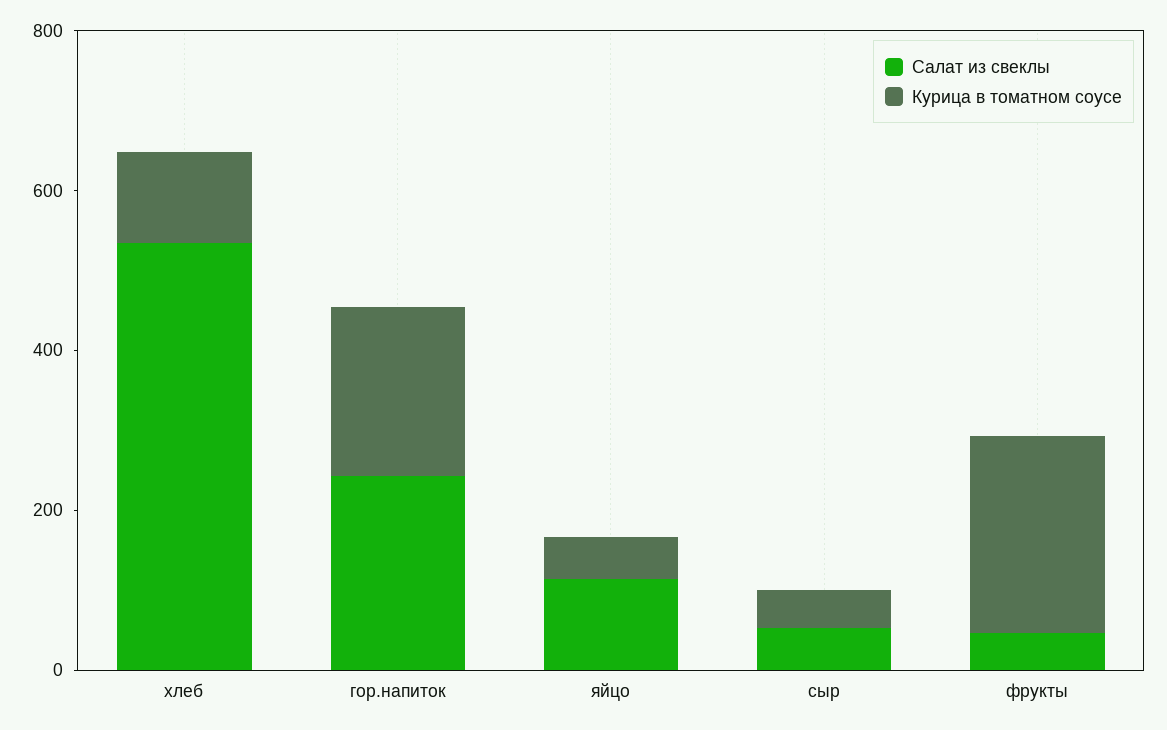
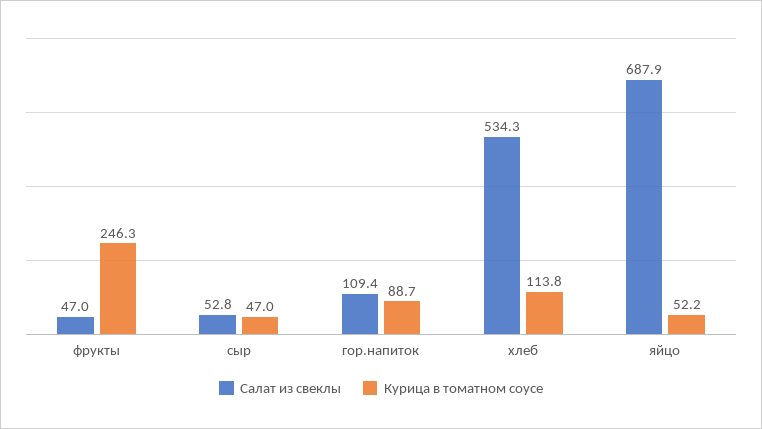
  {
    "Салат из свеклы": {
      "хлеб": 534.3,
-     "гор.напиток": 250,
+     "гор.напиток": 109.4,
-     "яйцо": 100,
+     "яйцо": 687.9,
      "сыр": 52.8,
      "фрукты": 47
    },
    "Курица в томатном соусе": {
      "хлеб": 113.8,
-     "гор.напиток": 200,
+     "гор.напиток": 88.7,
      "яйцо": 52.2,
      "сыр": 47,
      "фрукты": 246.3
    }
  }

